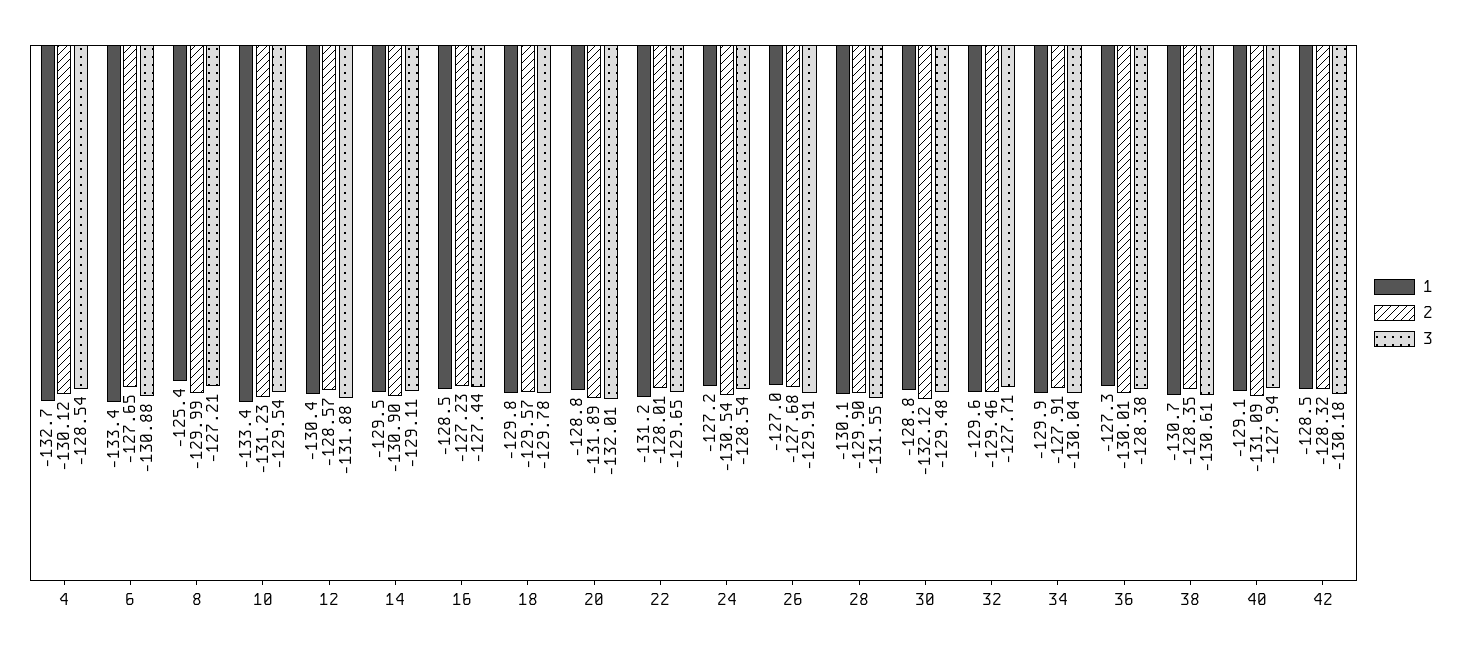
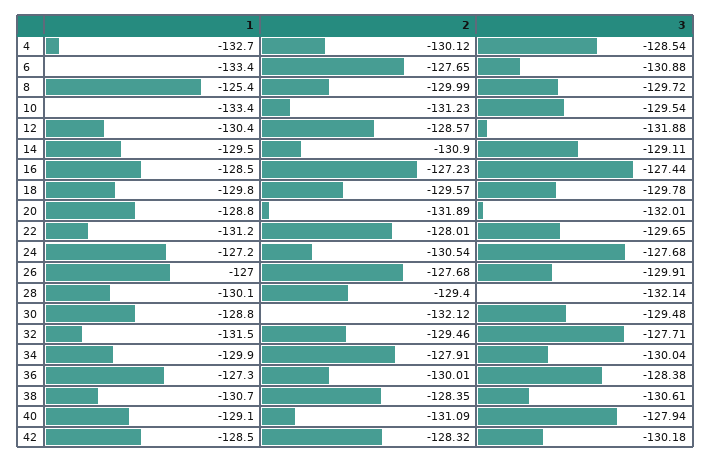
  {
    "1": {
      "4": -132.7,
      "6": -133.4,
      "8": -125.4,
      "10": -133.4,
      "12": -130.4,
      "14": -129.5,
      "16": -128.5,
      "18": -129.8,
      "20": -128.8,
      "22": -131.2,
      "24": -127.2,
      "26": -127,
      "28": -130.1,
      "30": -128.8,
-     "32": -129.6,
+     "32": -131.5,
      "34": -129.9,
      "36": -127.3,
      "38": -130.7,
      "40": -129.1,
      "42": -128.5
    },
    "2": {
      "4": -130.12,
      "6": -127.65,
      "8": -129.99,
      "10": -131.23,
      "12": -128.57,
      "14": -130.9,
      "16": -127.23,
      "18": -129.57,
      "20": -131.89,
      "22": -128.01,
      "24": -130.54,
      "26": -127.68,
-     "28": -129.9,
+     "28": -129.4,
      "30": -132.12,
      "32": -129.46,
      "34": -127.91,
      "36": -130.01,
      "38": -128.35,
      "40": -131.09,
      "42": -128.32
    },
    "3": {
      "4": -128.54,
      "6": -130.88,
-     "8": -127.21,
+     "8": -129.72,
      "10": -129.54,
      "12": -131.88,
      "14": -129.11,
      "16": -127.44,
      "18": -129.78,
      "20": -132.01,
      "22": -129.65,
-     "24": -128.54,
+     "24": -127.68,
      "26": -129.91,
-     "28": -131.55,
+     "28": -132.14,
      "30": -129.48,
      "32": -127.71,
      "34": -130.04,
      "36": -128.38,
      "38": -130.61,
      "40": -127.94,
      "42": -130.18
    }
  }

